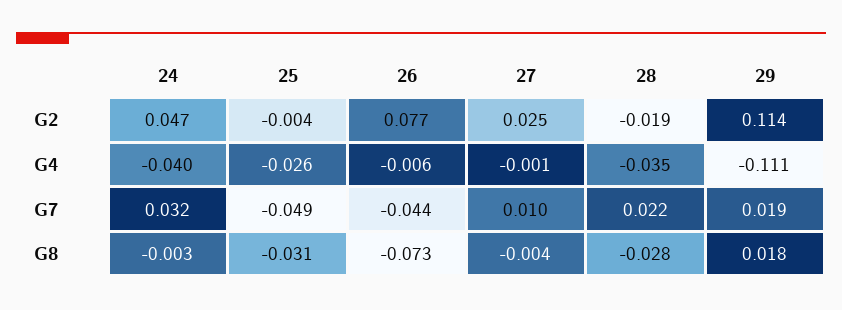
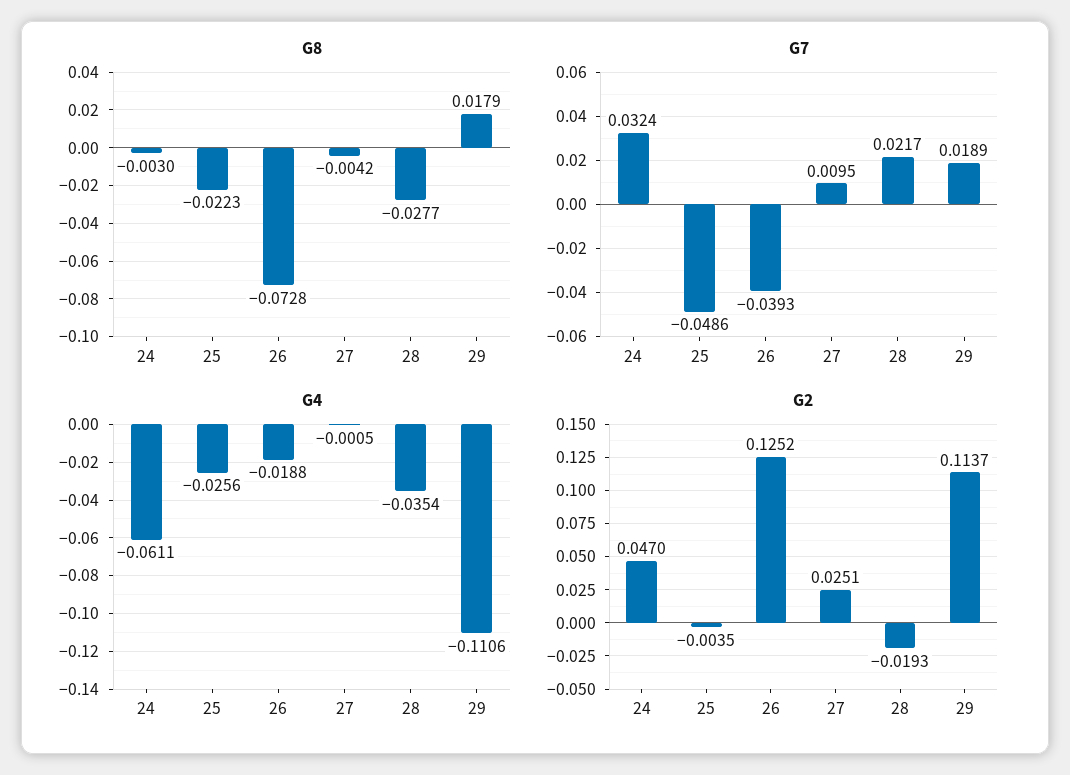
  {
    "G2": {
      "24": 0.047,
      "25": -0.0035,
-     "26": 0.077,
+     "26": 0.1252,
      "27": 0.0251,
      "28": -0.0193,
      "29": 0.1137
    },
    "G4": {
-     "24": -0.04,
+     "24": -0.0611,
      "25": -0.0256,
-     "26": -0.006,
+     "26": -0.0188,
      "27": -0.0005,
      "28": -0.0354,
      "29": -0.1106
    },
    "G7": {
      "24": 0.0324,
      "25": -0.0486,
-     "26": -0.044,
+     "26": -0.0393,
      "27": 0.0095,
      "28": 0.0217,
      "29": 0.0189
    },
    "G8": {
      "24": -0.003,
-     "25": -0.031,
+     "25": -0.0223,
      "26": -0.0728,
      "27": -0.0042,
      "28": -0.0277,
      "29": 0.0179
    }
  }

